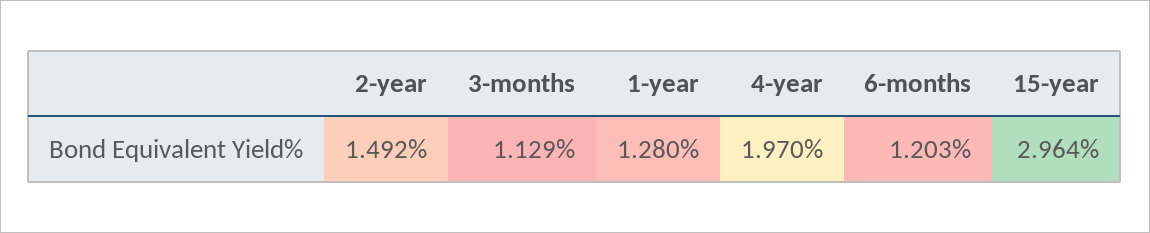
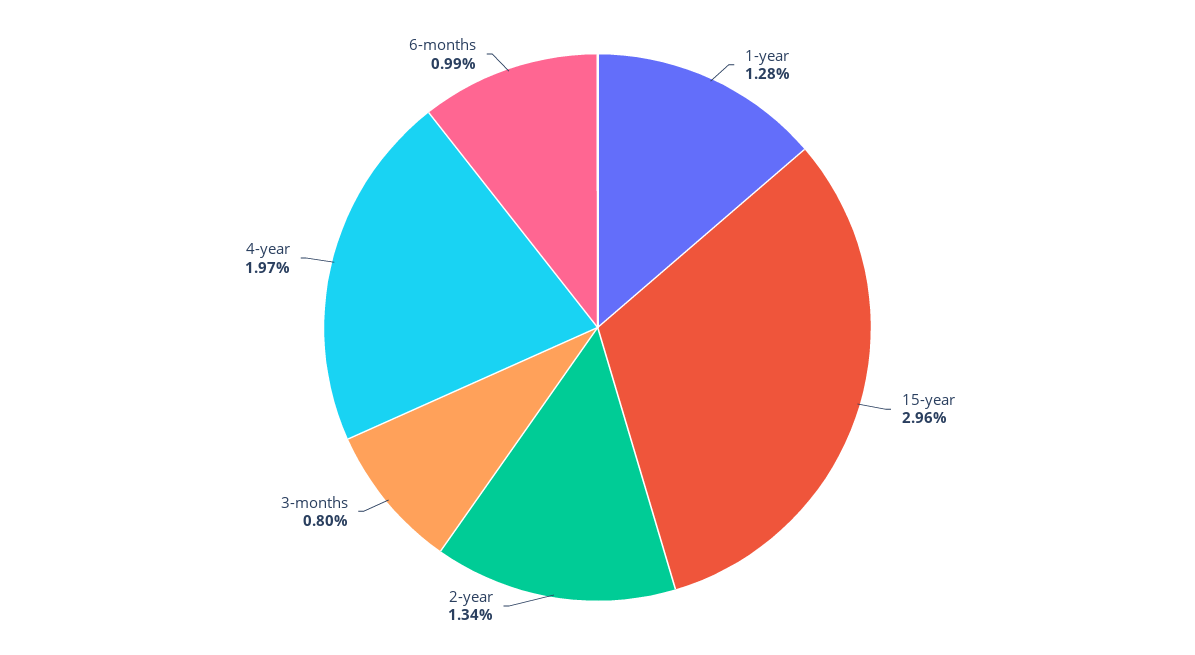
  {
-   "2-year": 1.492,
+   "2-year": 1.34,
-   "3-months": 1.129,
+   "3-months": 0.8,
    "1-year": 1.28,
    "4-year": 1.97,
-   "6-months": 1.203,
+   "6-months": 0.99,
    "15-year": 2.964
  }

